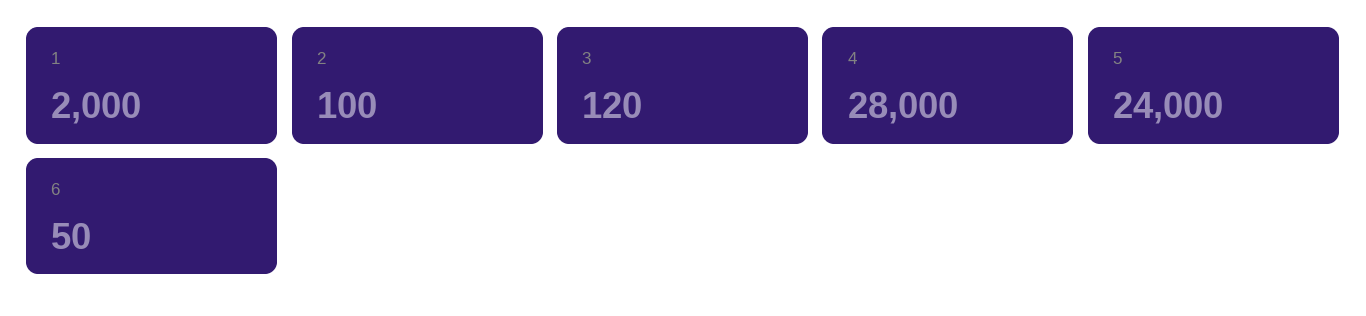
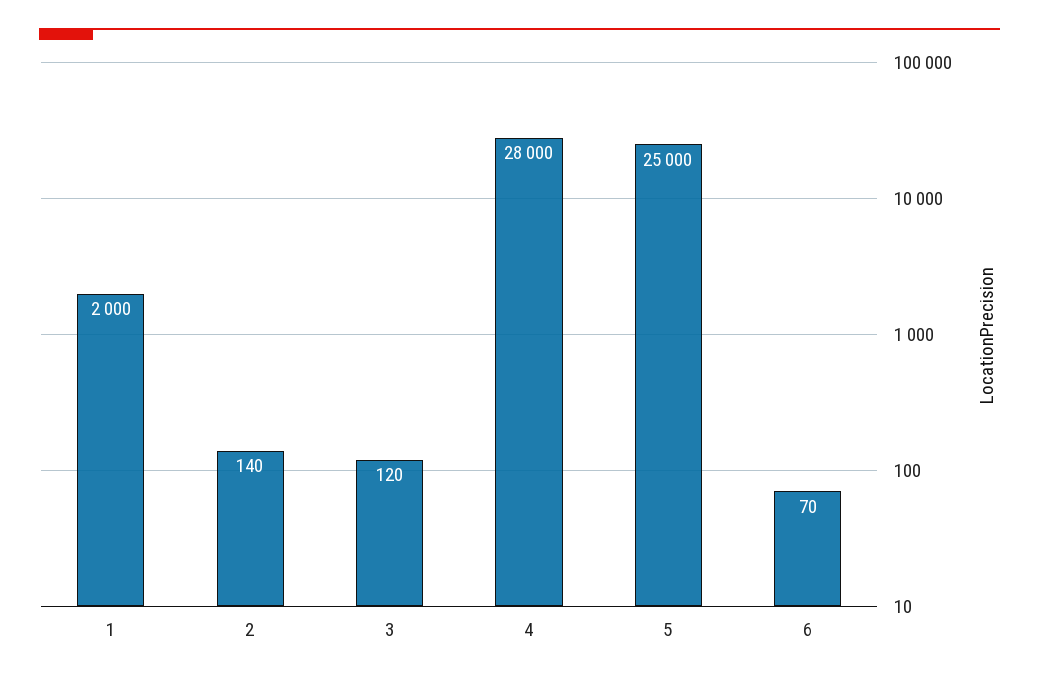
  {
    "1": 2000,
-   "2": 100,
+   "2": 140,
    "3": 120,
    "4": 28000,
-   "5": 24000,
+   "5": 25000,
-   "6": 50
+   "6": 70
  }

